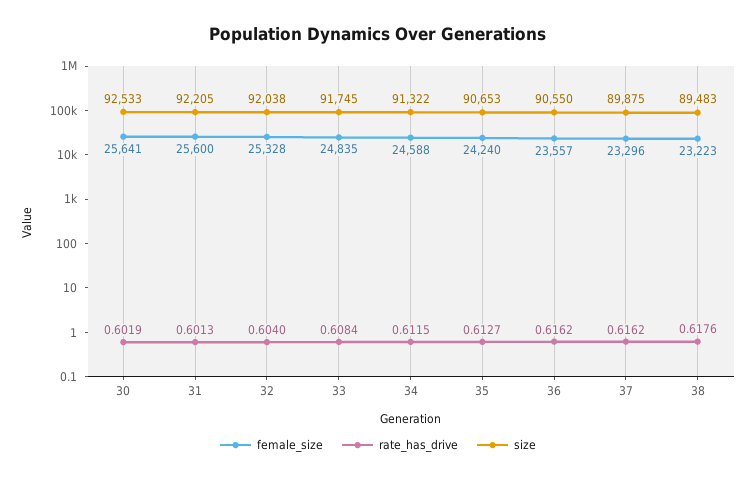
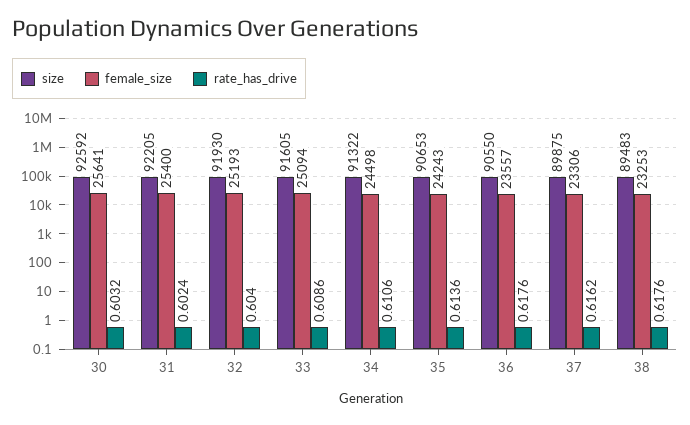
  {
    "female_size": {
      "30": 25641,
-     "31": 25600,
+     "31": 25400,
-     "32": 25328,
+     "32": 25193,
-     "33": 24835,
+     "33": 25094,
-     "34": 24588,
+     "34": 24498,
-     "35": 24240,
+     "35": 24243,
      "36": 23557,
-     "37": 23296,
+     "37": 23306,
-     "38": 23223
+     "38": 23253
    },
    "rate_has_drive": {
-     "30": 0.6019,
+     "30": 0.6032,
-     "31": 0.6013,
+     "31": 0.6024,
      "32": 0.604,
-     "33": 0.6084,
+     "33": 0.6086,
-     "34": 0.6115,
+     "34": 0.6106,
-     "35": 0.6127,
+     "35": 0.6136,
-     "36": 0.6162,
+     "36": 0.6176,
      "37": 0.6162,
      "38": 0.6176
    },
    "size": {
-     "30": 92533,
+     "30": 92592,
      "31": 92205,
-     "32": 92038,
+     "32": 91930,
-     "33": 91745,
+     "33": 91605,
      "34": 91322,
      "35": 90653,
      "36": 90550,
      "37": 89875,
      "38": 89483
    }
  }

